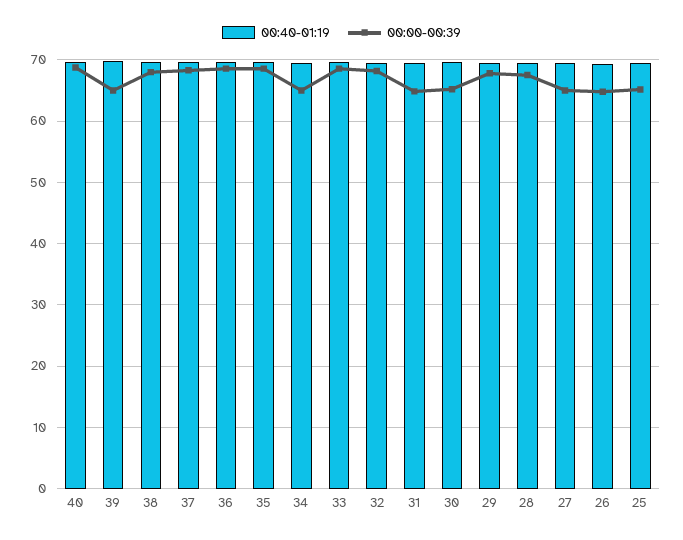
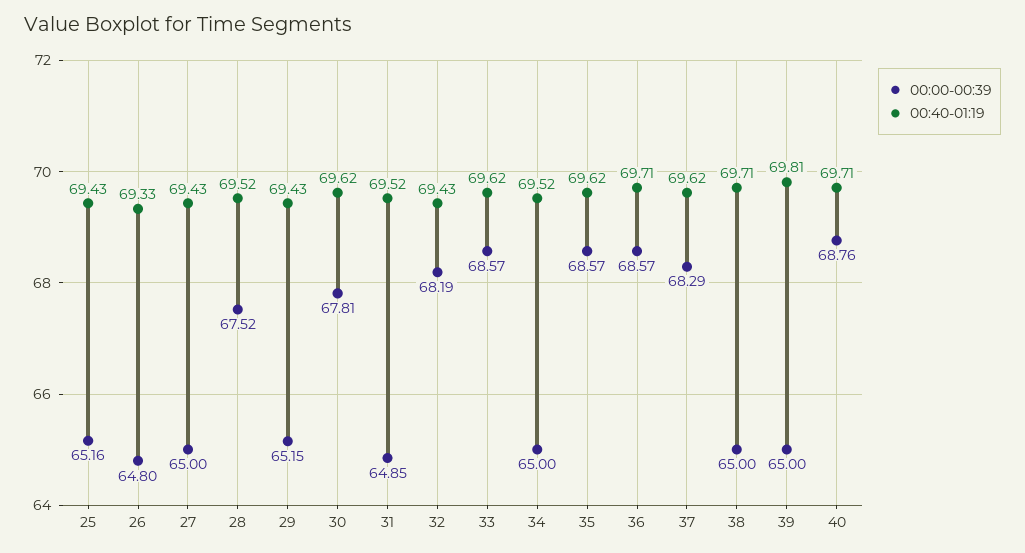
  {
    "00:40-01:19": {
      "40": 69.71,
      "39": 69.81,
      "38": 69.71,
      "37": 69.62,
      "36": 69.71,
      "35": 69.62,
      "34": 69.52,
      "33": 69.62,
      "32": 69.43,
      "31": 69.52,
      "30": 69.62,
      "29": 69.43,
      "28": 69.52,
      "27": 69.43,
      "26": 69.33,
      "25": 69.43
    },
    "00:00-00:39": {
      "40": 68.76,
      "39": 65,
-     "38": 68,
+     "38": 65,
      "37": 68.29,
      "36": 68.57,
      "35": 68.57,
      "34": 65,
      "33": 68.57,
      "32": 68.19,
      "31": 64.85,
-     "30": 65,
+     "30": 67.81,
-     "29": 68,
+     "29": 65.15,
      "28": 67.52,
      "27": 65,
      "26": 64.8,
      "25": 65.16
    }
  }

